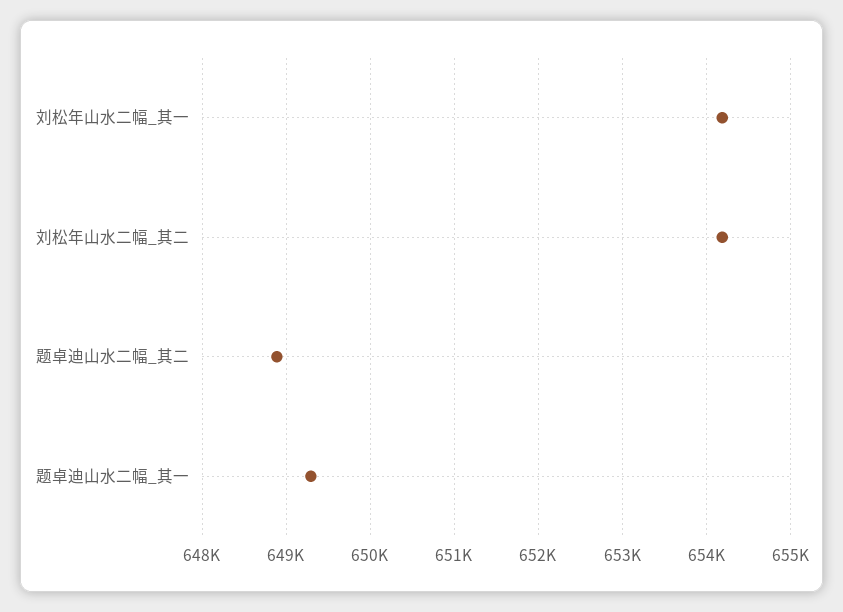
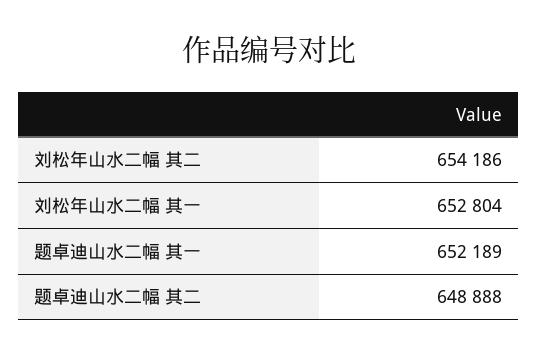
  {
-   "刘松年山水二幅_其一": 654200,
+   "刘松年山水二幅_其一": 652804,
    "刘松年山水二幅_其二": 654186,
    "题卓迪山水二幅_其二": 648888,
-   "题卓迪山水二幅_其一": 649300
+   "题卓迪山水二幅_其一": 652189
  }

